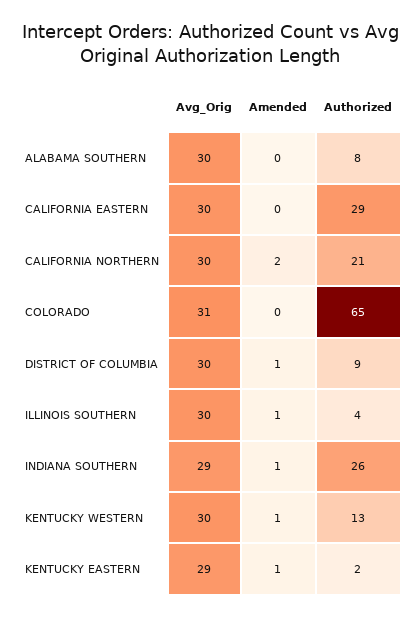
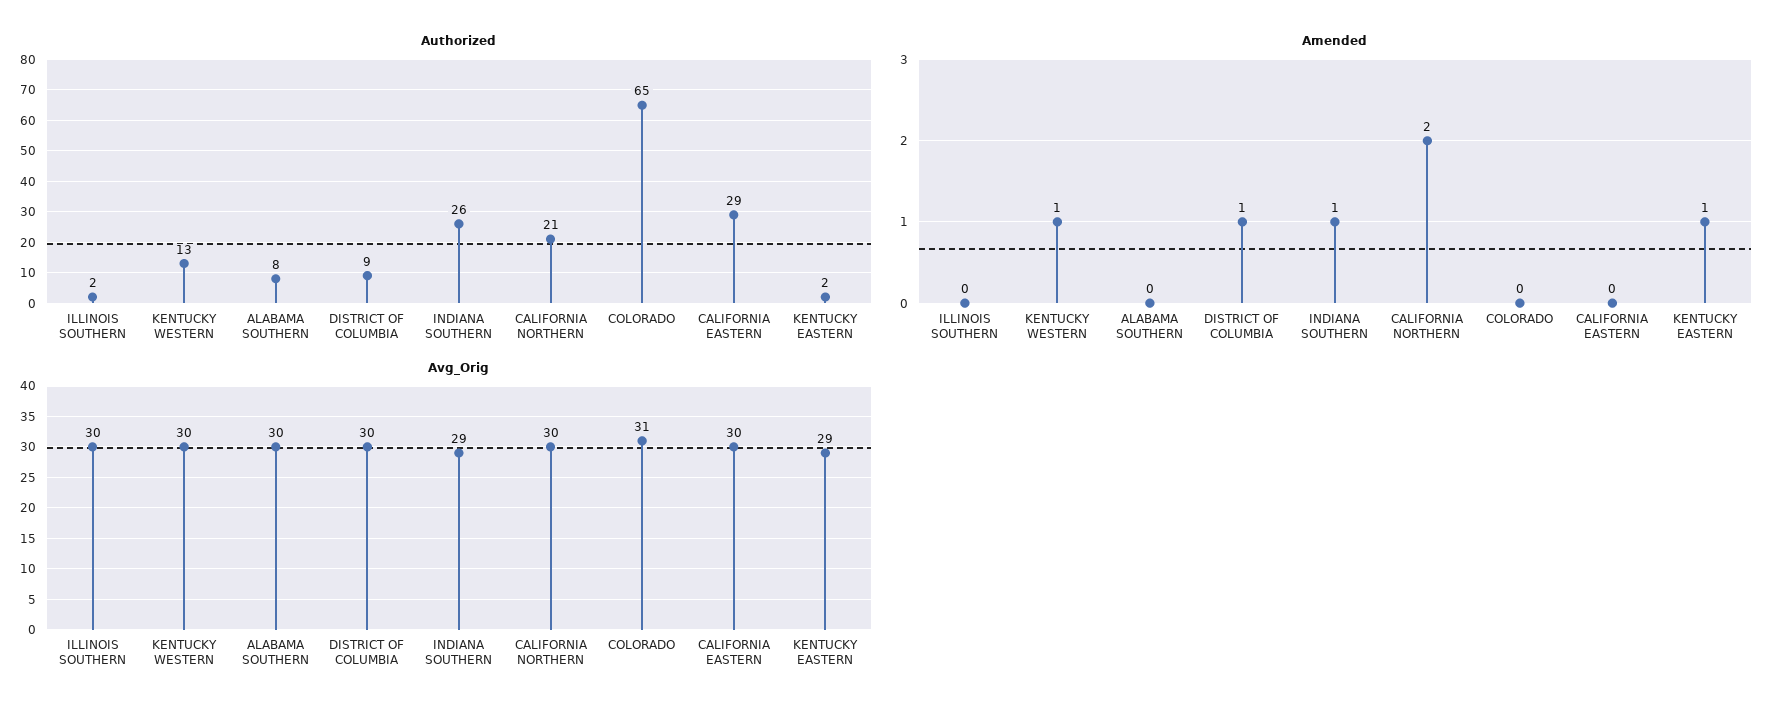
  {
    "Avg_Orig": {
      "ALABAMA SOUTHERN": 30,
      "CALIFORNIA EASTERN": 30,
      "CALIFORNIA NORTHERN": 30,
      "COLORADO": 31,
      "DISTRICT OF COLUMBIA": 30,
      "ILLINOIS SOUTHERN": 30,
      "INDIANA SOUTHERN": 29,
      "KENTUCKY WESTERN": 30,
      "KENTUCKY EASTERN": 29
    },
    "Amended": {
      "ALABAMA SOUTHERN": 0,
      "CALIFORNIA EASTERN": 0,
      "CALIFORNIA NORTHERN": 2,
      "COLORADO": 0,
      "DISTRICT OF COLUMBIA": 1,
-     "ILLINOIS SOUTHERN": 1,
+     "ILLINOIS SOUTHERN": 0,
      "INDIANA SOUTHERN": 1,
      "KENTUCKY WESTERN": 1,
      "KENTUCKY EASTERN": 1
    },
    "Authorized": {
      "ALABAMA SOUTHERN": 8,
      "CALIFORNIA EASTERN": 29,
      "CALIFORNIA NORTHERN": 21,
      "COLORADO": 65,
      "DISTRICT OF COLUMBIA": 9,
-     "ILLINOIS SOUTHERN": 4,
+     "ILLINOIS SOUTHERN": 2,
      "INDIANA SOUTHERN": 26,
      "KENTUCKY WESTERN": 13,
      "KENTUCKY EASTERN": 2
    }
  }

